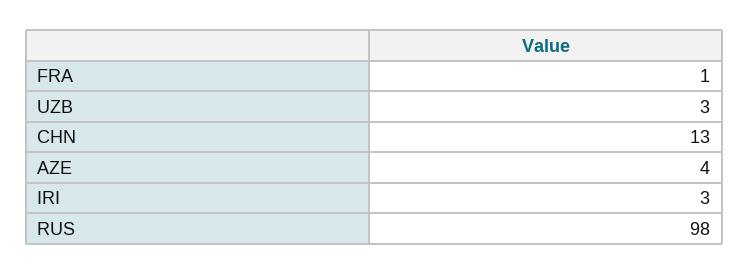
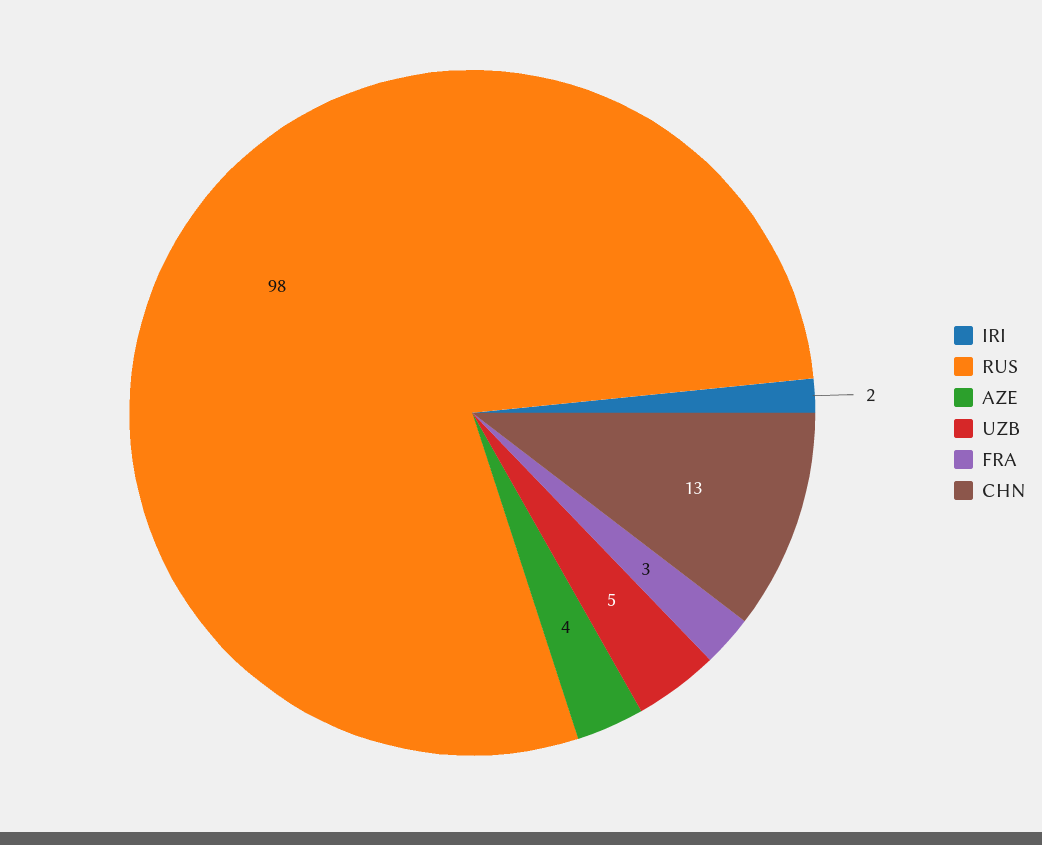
  {
-   "FRA": 1,
+   "FRA": 3,
-   "UZB": 3,
+   "UZB": 5,
    "CHN": 13,
    "AZE": 4,
-   "IRI": 3,
+   "IRI": 2,
    "RUS": 98
  }

